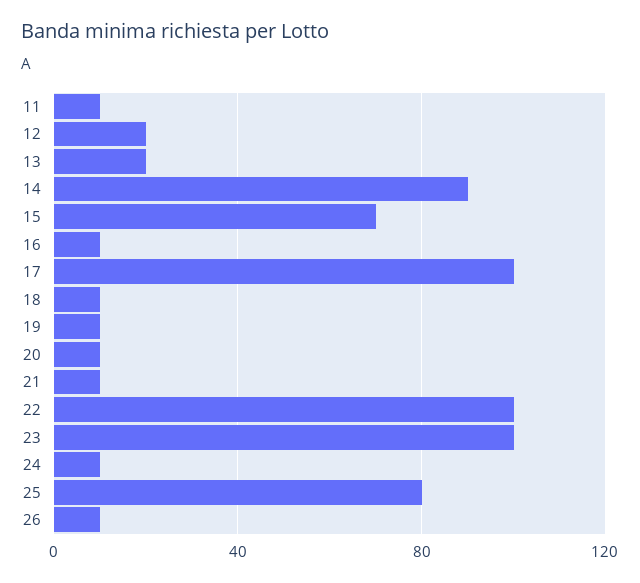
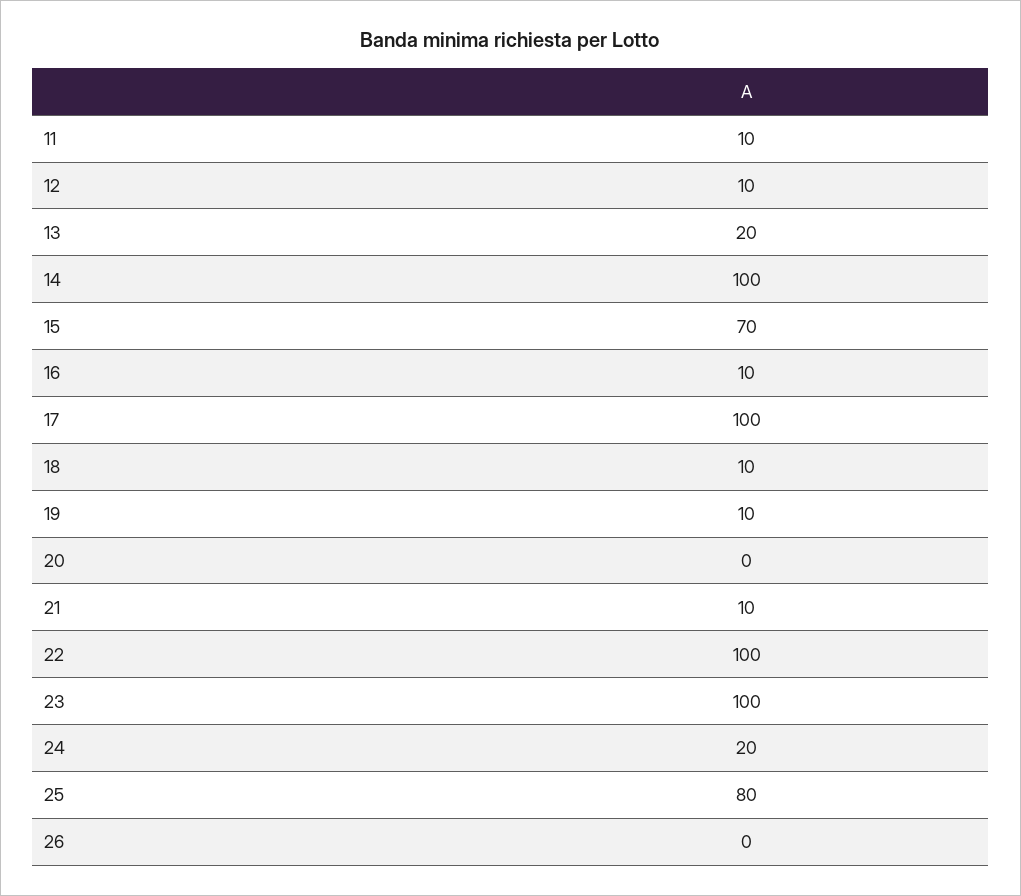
  {
    "11": 10,
-   "12": 20,
+   "12": 10,
    "13": 20,
-   "14": 90,
+   "14": 100,
    "15": 70,
    "16": 10,
    "17": 100,
    "18": 10,
    "19": 10,
-   "20": 10,
+   "20": 0,
    "21": 10,
    "22": 100,
    "23": 100,
-   "24": 10,
+   "24": 20,
    "25": 80,
-   "26": 10
+   "26": 0
  }

